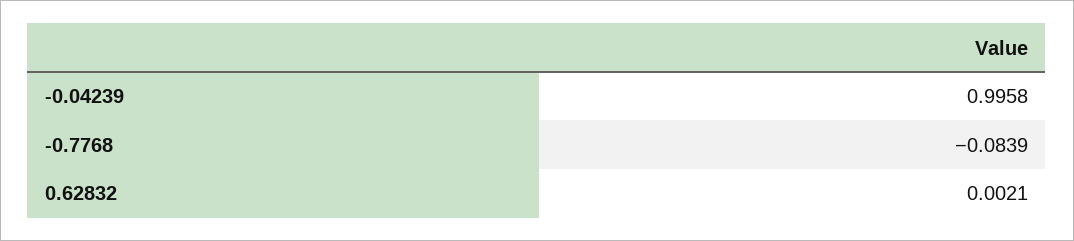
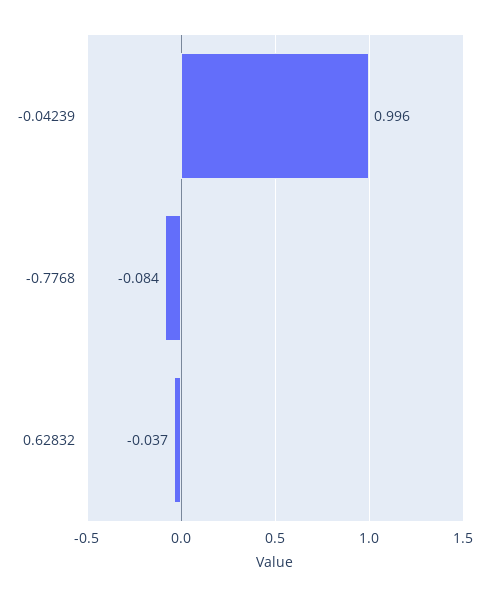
  {
    "-0.04239": 0.9958,
    "-0.7768": -0.0839,
-   "0.62832": 0.0021
+   "0.62832": -0.037
  }

